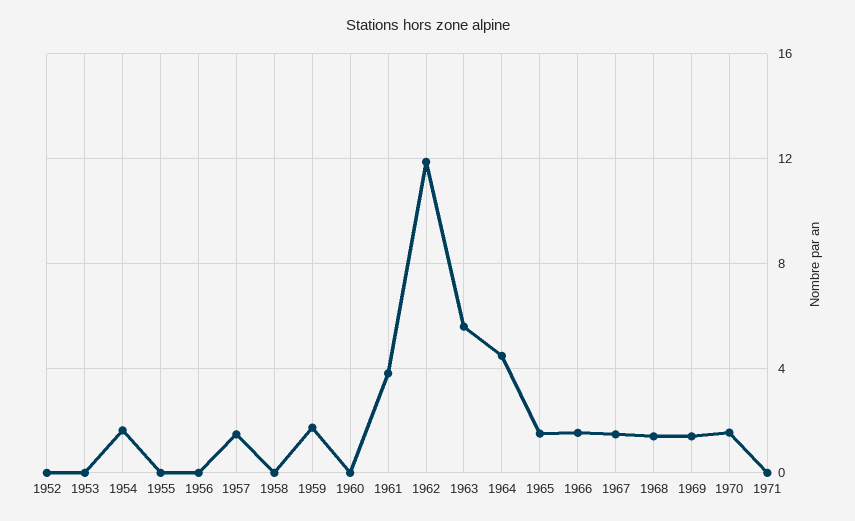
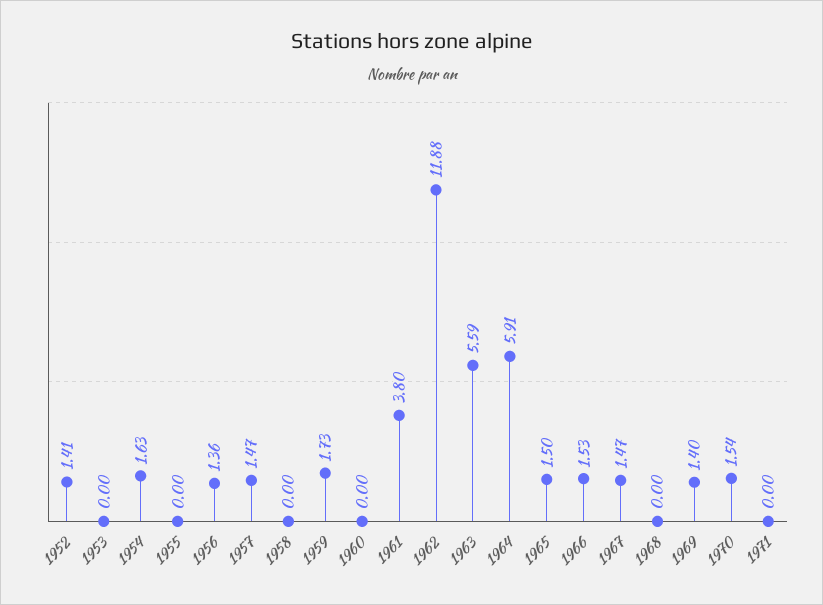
  {
-   "1952": 0,
+   "1952": 1.41,
    "1953": 0,
    "1954": 1.63,
    "1955": 0,
-   "1956": 0,
+   "1956": 1.36,
    "1957": 1.47,
    "1958": 0,
    "1959": 1.73,
    "1960": 0,
    "1961": 3.8,
    "1962": 11.88,
    "1963": 5.59,
-   "1964": 4.5,
+   "1964": 5.91,
    "1965": 1.5,
    "1966": 1.53,
    "1967": 1.47,
-   "1968": 1.5,
+   "1968": 0,
    "1969": 1.4,
    "1970": 1.54,
    "1971": 0
  }

